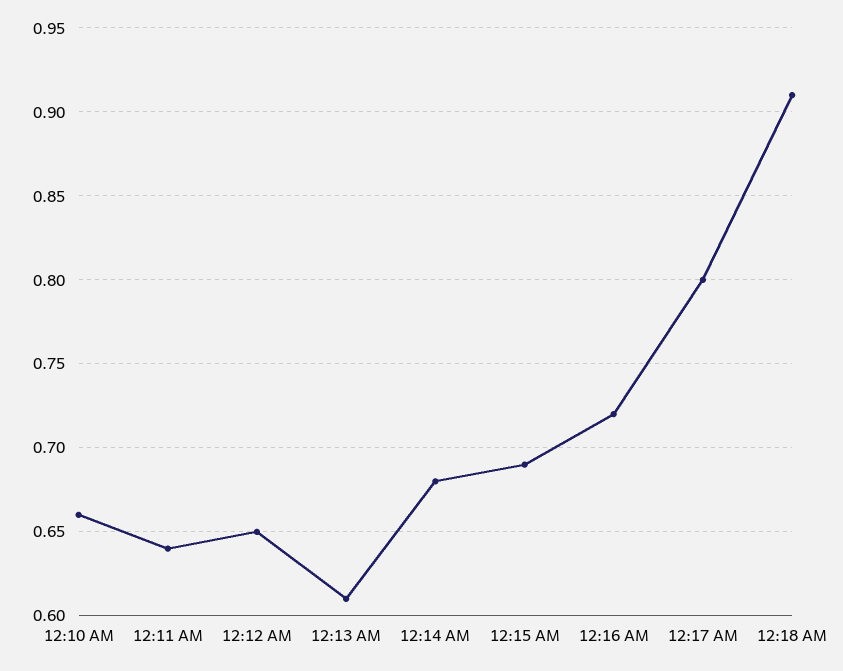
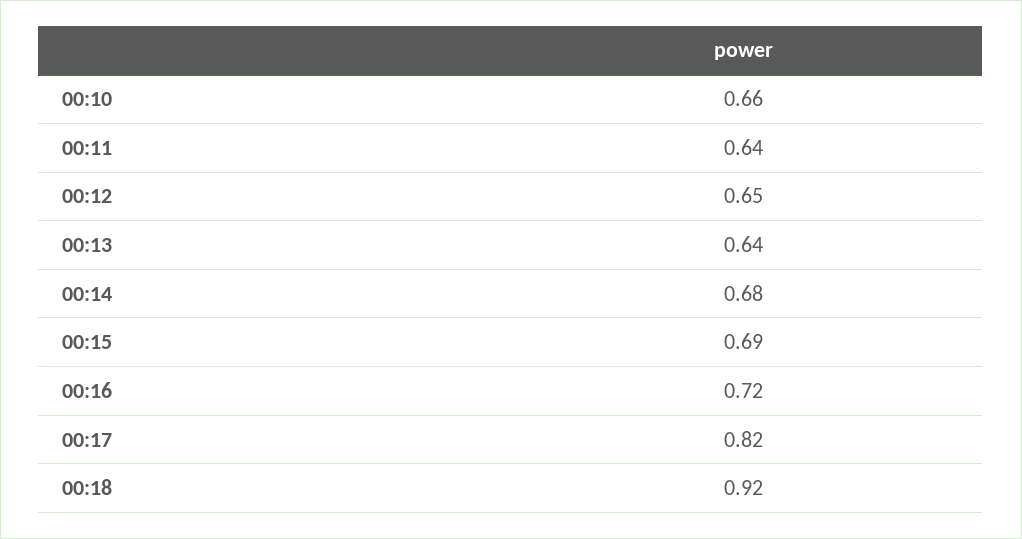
  {
    "12:10 AM": 0.66,
    "12:11 AM": 0.64,
    "12:12 AM": 0.65,
-   "12:13 AM": 0.61,
+   "12:13 AM": 0.64,
    "12:14 AM": 0.68,
    "12:15 AM": 0.69,
    "12:16 AM": 0.72,
-   "12:17 AM": 0.8,
+   "12:17 AM": 0.82,
-   "12:18 AM": 0.91
+   "12:18 AM": 0.92
  }

